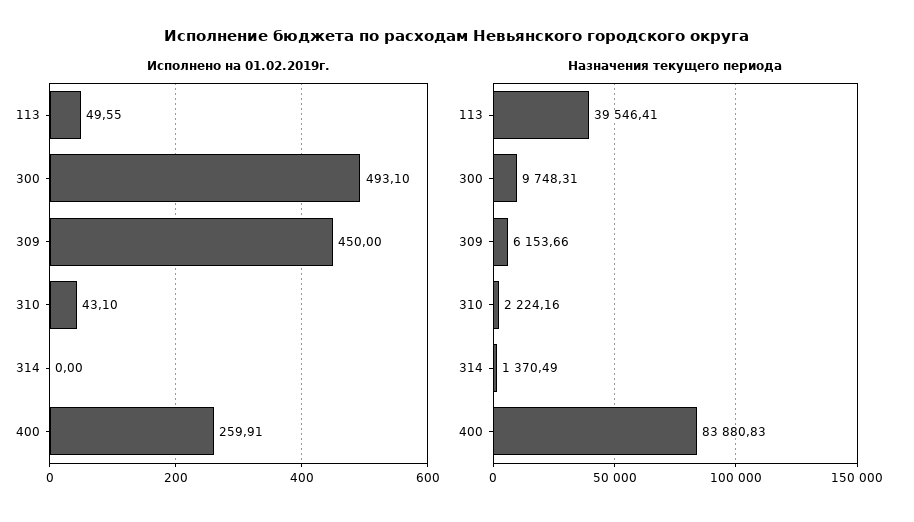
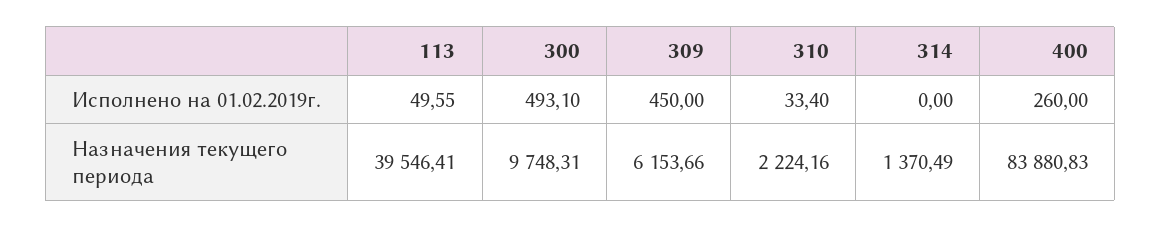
  {
    "Исполнено на 01.02.2019г.": {
      "113": 49.55,
      "300": 493.1,
      "309": 450,
-     "310": 43.1,
+     "310": 33.4,
      "314": 0,
-     "400": 259.91
+     "400": 260
    },
    "Назначения текущего периода": {
      "113": 39546.41,
      "300": 9748.31,
      "309": 6153.66,
      "310": 2224.16,
      "314": 1370.49,
      "400": 83880.83
    }
  }

